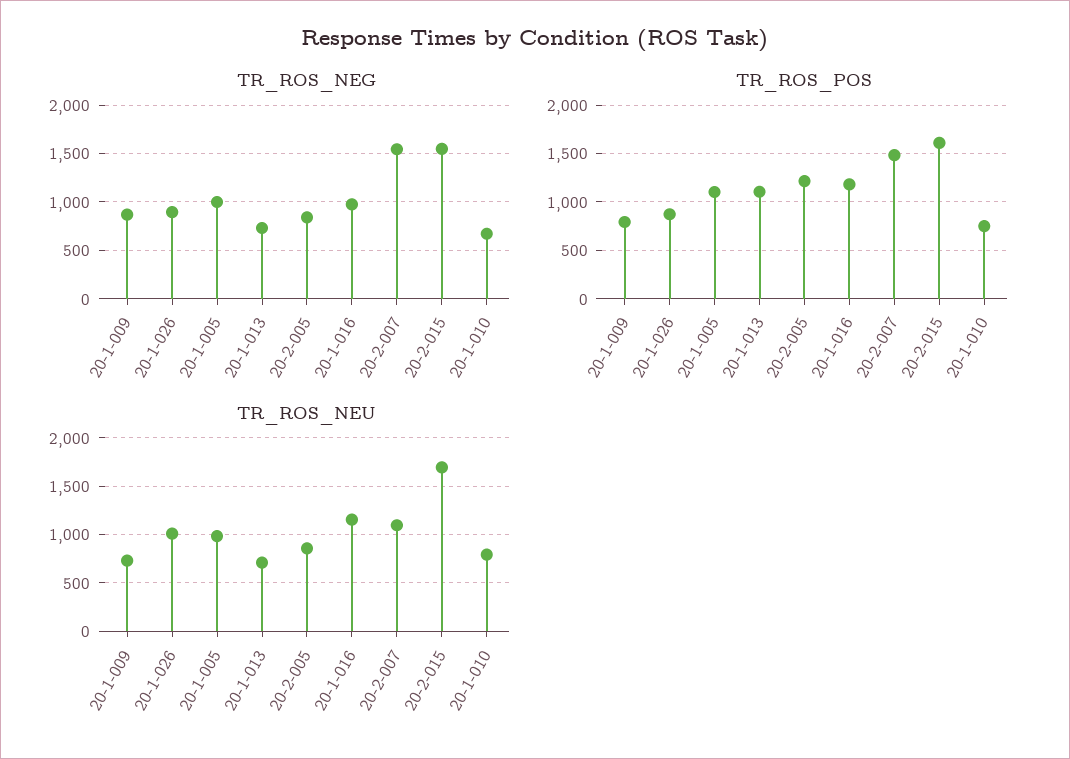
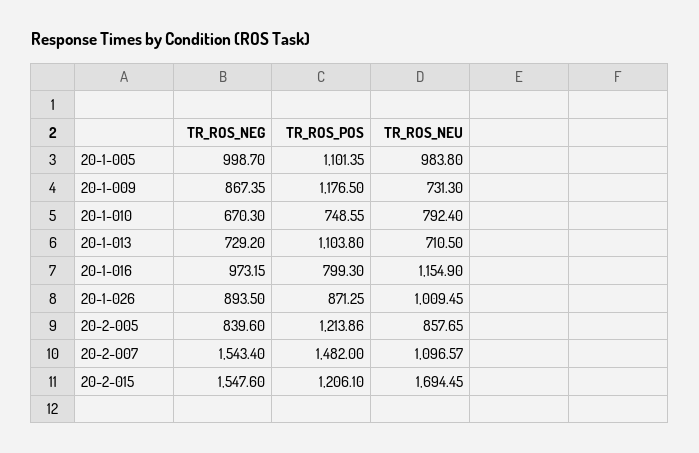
  {
    "TR_ROS_NEG": {
      "20-1-009": 867.35,
      "20-1-026": 893.5,
      "20-1-005": 998.7,
      "20-1-013": 729.2,
      "20-2-005": 839.6,
      "20-1-016": 973.15,
      "20-2-007": 1543.4,
      "20-2-015": 1547.6,
      "20-1-010": 670.3
    },
    "TR_ROS_POS": {
-     "20-1-009": 800,
+     "20-1-009": 1176.5,
      "20-1-026": 871.25,
      "20-1-005": 1101.35,
      "20-1-013": 1103.8,
      "20-2-005": 1213.86,
-     "20-1-016": 1200,
+     "20-1-016": 799.3,
      "20-2-007": 1482,
-     "20-2-015": 1600,
+     "20-2-015": 1206.1,
      "20-1-010": 748.55
    },
    "TR_ROS_NEU": {
      "20-1-009": 731.3,
      "20-1-026": 1009.45,
      "20-1-005": 983.8,
      "20-1-013": 710.5,
      "20-2-005": 857.65,
      "20-1-016": 1154.9,
      "20-2-007": 1096.57,
      "20-2-015": 1694.45,
      "20-1-010": 792.4
    }
  }

